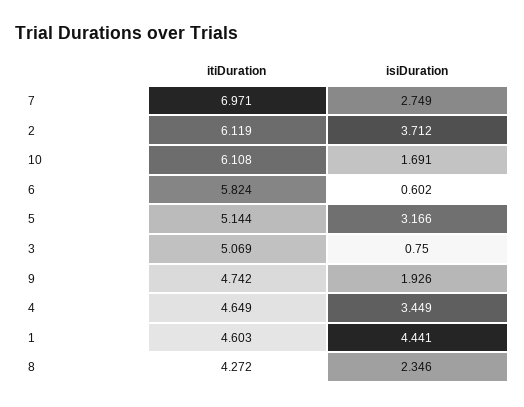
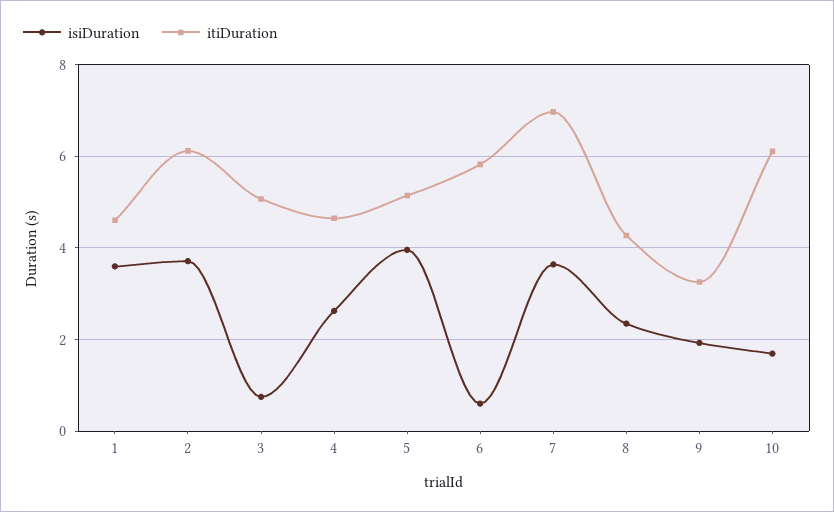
  {
    "itiDuration": {
      "7": 6.971,
      "2": 6.119,
      "10": 6.108,
      "6": 5.824,
      "5": 5.144,
      "3": 5.069,
-     "9": 4.742,
+     "9": 3.2,
      "4": 4.649,
      "1": 4.603,
      "8": 4.272
    },
    "isiDuration": {
-     "7": 2.749,
+     "7": 3.6,
      "2": 3.712,
      "10": 1.691,
      "6": 0.602,
-     "5": 3.166,
+     "5": 4,
      "3": 0.75,
      "9": 1.926,
-     "4": 3.449,
+     "4": 2.6,
-     "1": 4.441,
+     "1": 3.6,
      "8": 2.346
    }
  }

